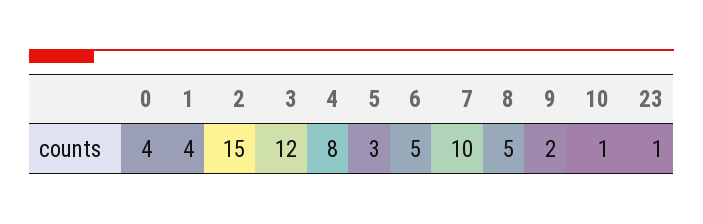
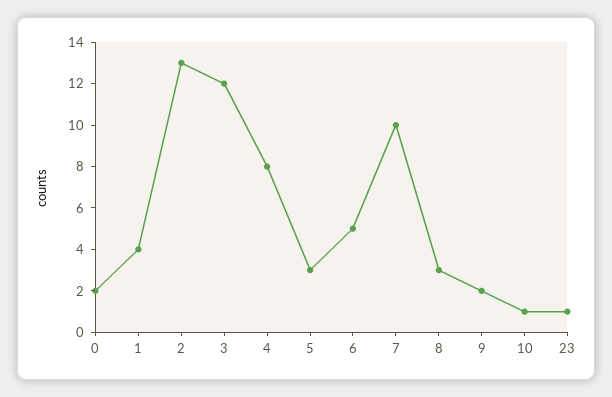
  {
-   "0": 4,
+   "0": 2,
    "1": 4,
-   "2": 15,
+   "2": 13,
    "3": 12,
    "4": 8,
    "5": 3,
    "6": 5,
    "7": 10,
-   "8": 5,
+   "8": 3,
    "9": 2,
    "10": 1,
    "23": 1
  }

